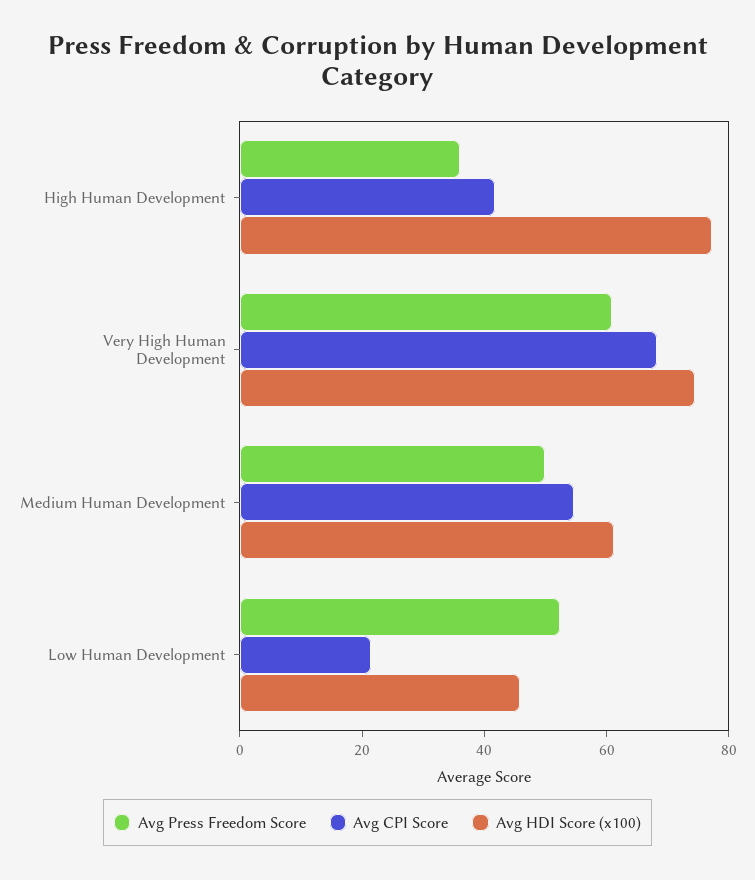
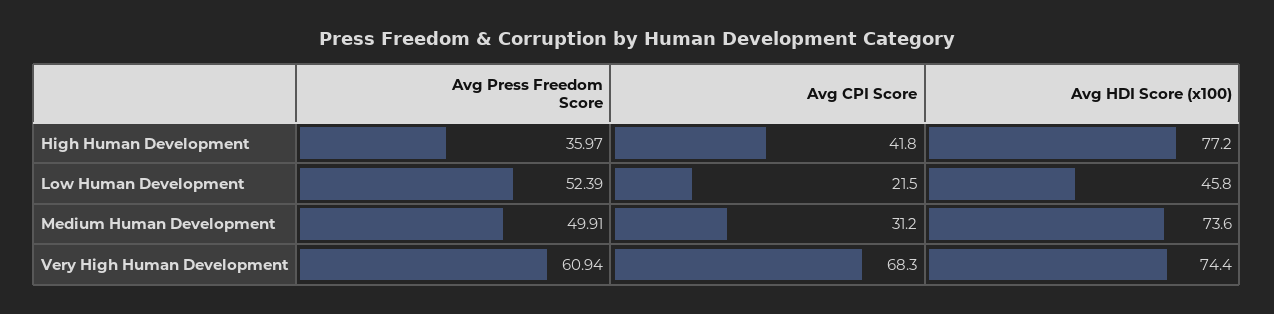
  {
    "Avg Press Freedom Score": {
      "High Human Development": 35.97,
      "Very High Human Development": 60.94,
      "Medium Human Development": 49.91,
      "Low Human Development": 52.39
    },
    "Avg CPI Score": {
      "High Human Development": 41.8,
      "Very High Human Development": 68.3,
-     "Medium Human Development": 55,
+     "Medium Human Development": 31.2,
      "Low Human Development": 21.5
    },
    "Avg HDI Score (x100)": {
      "High Human Development": 77.2,
      "Very High Human Development": 74.4,
-     "Medium Human Development": 60,
+     "Medium Human Development": 73.6,
      "Low Human Development": 45.8
    }
  }

